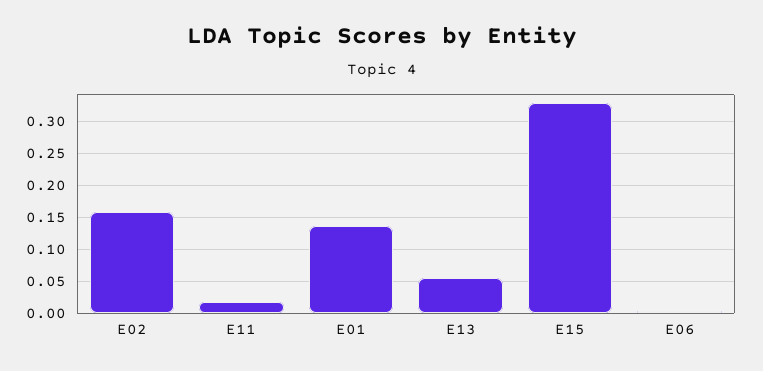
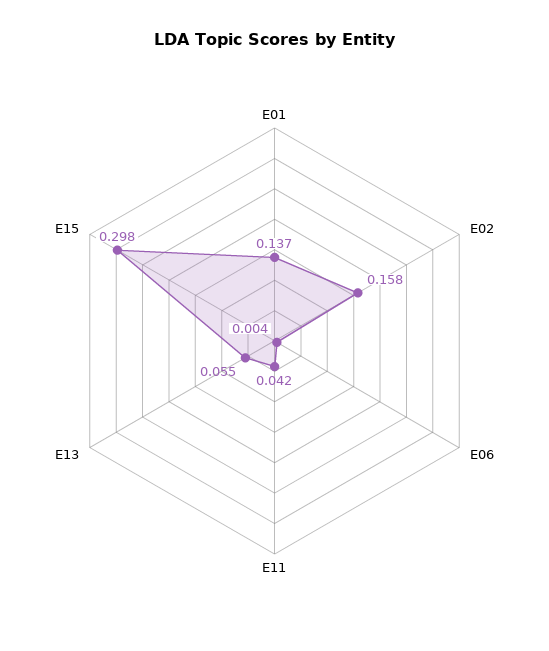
  {
    "E02": 0.158,
-   "E11": 0.02,
+   "E11": 0.042,
    "E01": 0.137,
    "E13": 0.055,
-   "E15": 0.33,
+   "E15": 0.298,
    "E06": 0.004
  }

